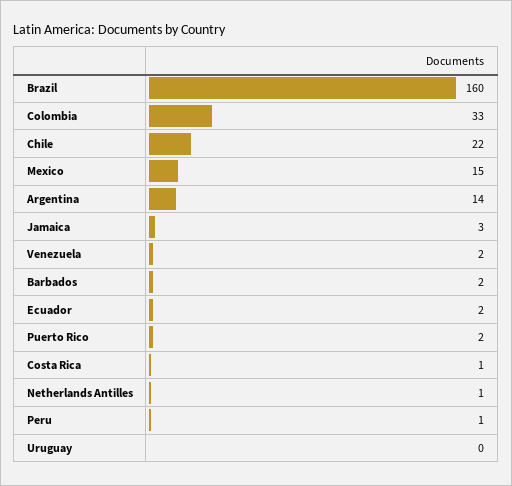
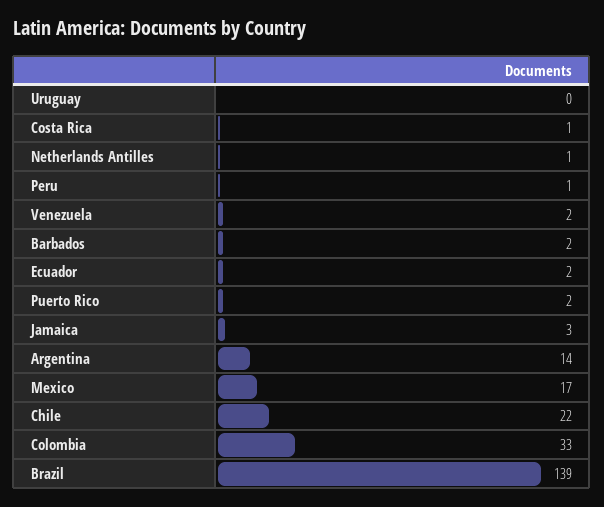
  {
-   "Brazil": 160,
+   "Brazil": 139,
    "Colombia": 33,
    "Chile": 22,
-   "Mexico": 15,
+   "Mexico": 17,
    "Argentina": 14,
    "Jamaica": 3,
    "Venezuela": 2,
    "Barbados": 2,
    "Ecuador": 2,
    "Puerto Rico": 2,
    "Costa Rica": 1,
    "Netherlands Antilles": 1,
    "Peru": 1,
    "Uruguay": 0
  }

